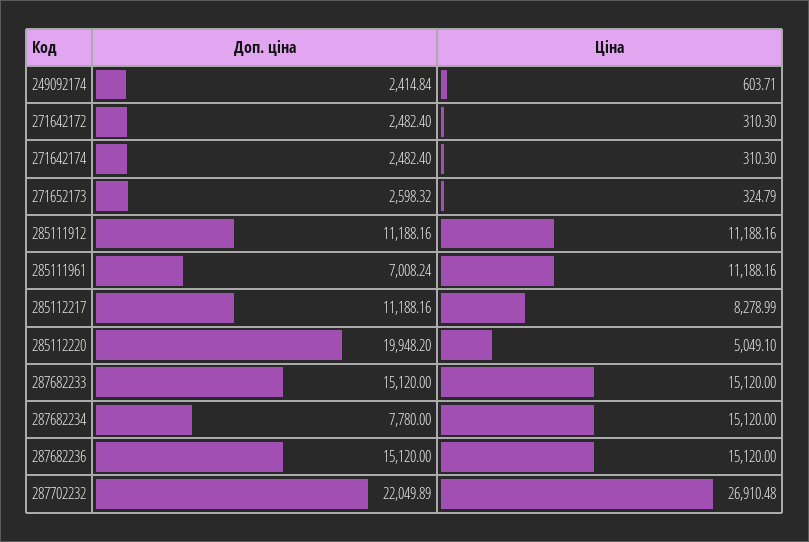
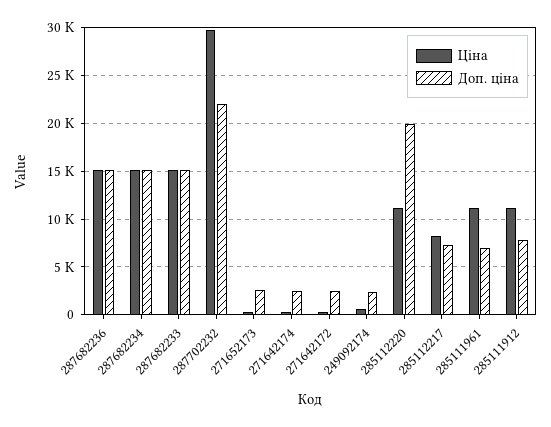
  {
    "Доп. ціна": {
      "249092174": 2414.84,
      "271642172": 2482.4,
      "271642174": 2482.4,
      "271652173": 2598.32,
-     "285111912": 11188.16,
+     "285111912": 8000,
      "285111961": 7008.24,
-     "285112217": 11188.16,
+     "285112217": 7000,
      "285112220": 19948.2,
      "287682233": 15120,
-     "287682234": 7780,
+     "287682234": 15000,
      "287682236": 15120,
      "287702232": 22049.89
    },
    "Ціна": {
      "249092174": 603.71,
      "271642172": 310.3,
      "271642174": 310.3,
      "271652173": 324.79,
      "285111912": 11188.16,
      "285111961": 11188.16,
      "285112217": 8278.99,
-     "285112220": 5049.1,
+     "285112220": 11000,
      "287682233": 15120,
      "287682234": 15120,
      "287682236": 15120,
-     "287702232": 26910.48
+     "287702232": 30000
    }
  }

